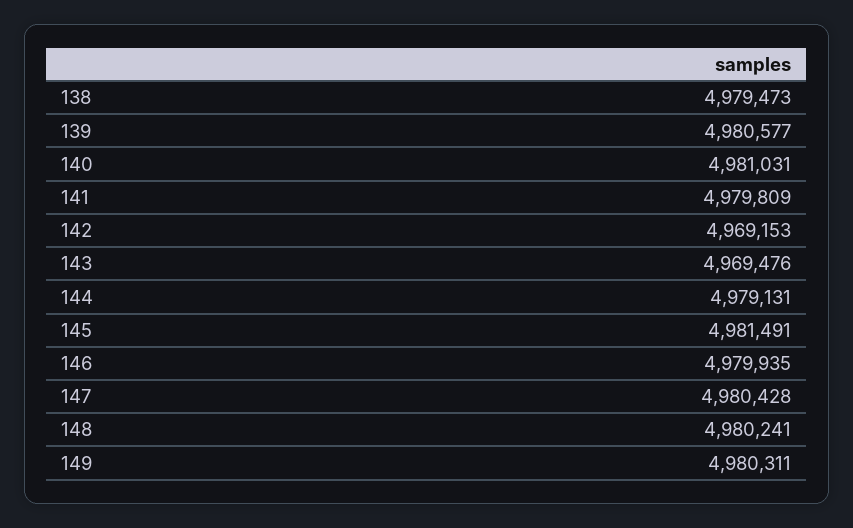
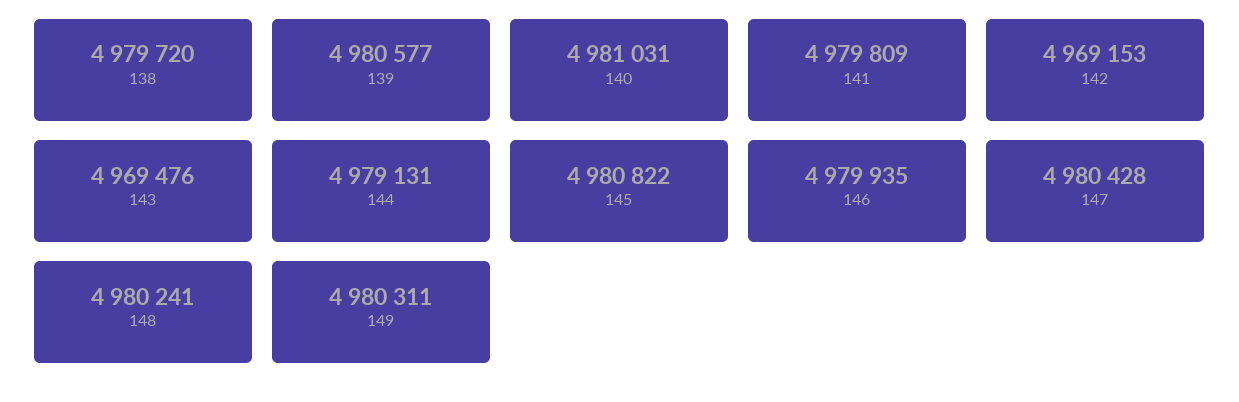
  {
-   "138": 4979473,
+   "138": 4979720,
    "139": 4980577,
    "140": 4981031,
    "141": 4979809,
    "142": 4969153,
    "143": 4969476,
    "144": 4979131,
-   "145": 4981491,
+   "145": 4980822,
    "146": 4979935,
    "147": 4980428,
    "148": 4980241,
    "149": 4980311
  }

